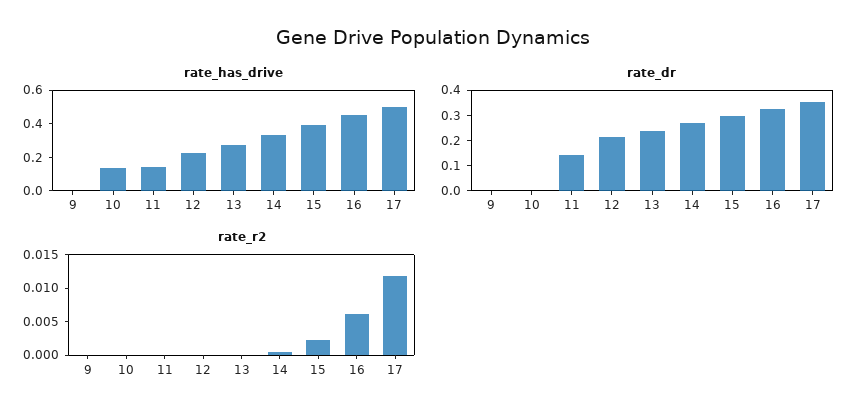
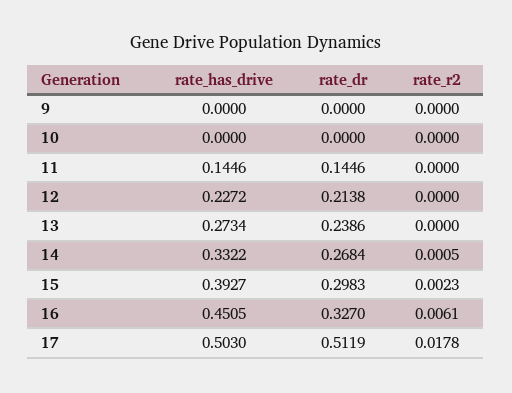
  {
    "rate_has_drive": {
      "9": 0,
-     "10": 0.15,
+     "10": 0,
      "11": 0.1446,
      "12": 0.2272,
      "13": 0.2734,
      "14": 0.3322,
      "15": 0.3927,
      "16": 0.4505,
      "17": 0.503
    },
    "rate_dr": {
      "9": 0,
      "10": 0,
      "11": 0.1446,
      "12": 0.2138,
      "13": 0.2386,
      "14": 0.2684,
      "15": 0.2983,
      "16": 0.327,
-     "17": 0.35
+     "17": 0.5119
    },
    "rate_r2": {
      "9": 0,
      "10": 0,
      "11": 0,
      "12": 0,
      "13": 0,
      "14": 0.0005,
      "15": 0.0023,
      "16": 0.0061,
-     "17": 0.0125
+     "17": 0.0178
    }
  }

